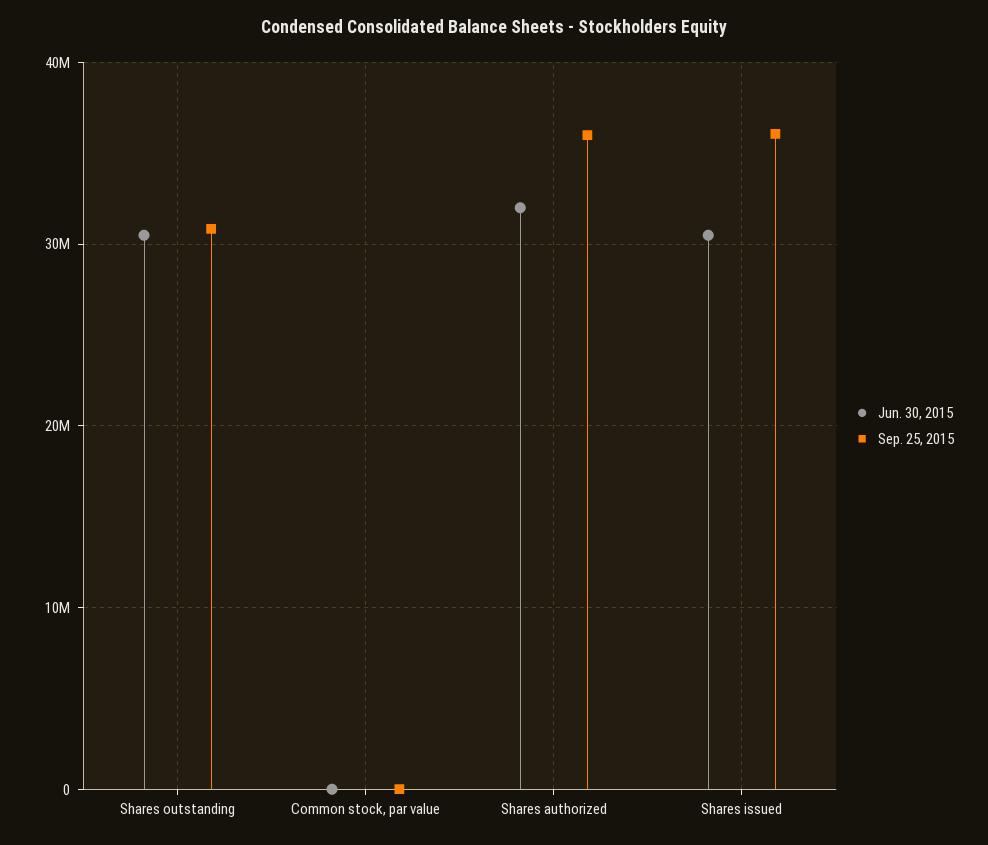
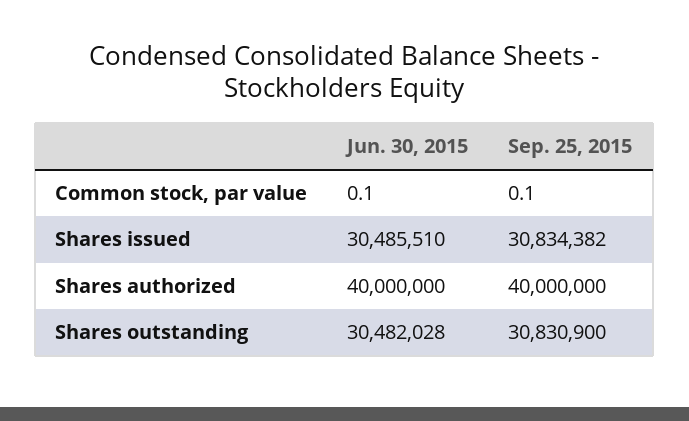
  {
    "Jun. 30, 2015": {
      "Shares outstanding": 30482028,
      "Common stock, par value": 0.1,
-     "Shares authorized": 32000000,
+     "Shares authorized": 40000000,
      "Shares issued": 30485510
    },
    "Sep. 25, 2015": {
      "Shares outstanding": 30830900,
      "Common stock, par value": 0.1,
-     "Shares authorized": 36000000,
+     "Shares authorized": 40000000,
-     "Shares issued": 36000000
+     "Shares issued": 30834382
    }
  }

